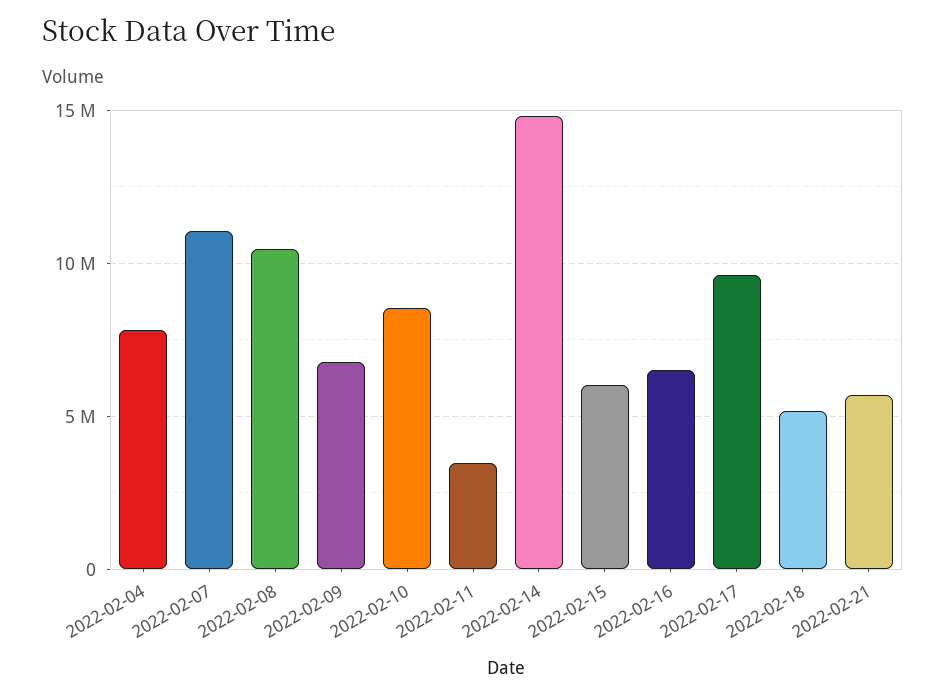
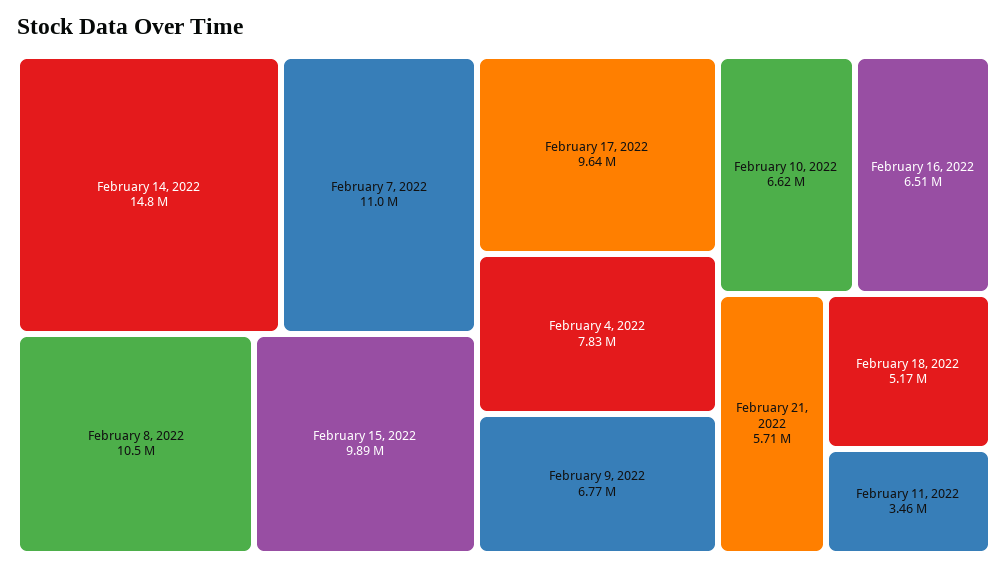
  {
    "2022-02-04": 7830000,
    "2022-02-07": 11000000,
    "2022-02-08": 10500000,
    "2022-02-09": 6770000,
-   "2022-02-10": 8500000,
+   "2022-02-10": 6620000,
    "2022-02-11": 3460000,
    "2022-02-14": 14800000,
-   "2022-02-15": 6000000,
+   "2022-02-15": 9890000,
    "2022-02-16": 6510000,
    "2022-02-17": 9640000,
    "2022-02-18": 5170000,
    "2022-02-21": 5710000
  }

